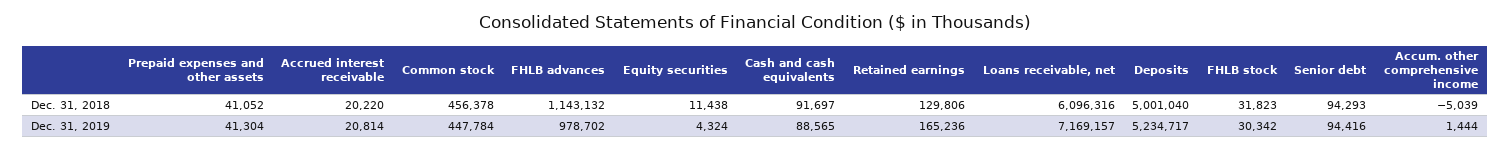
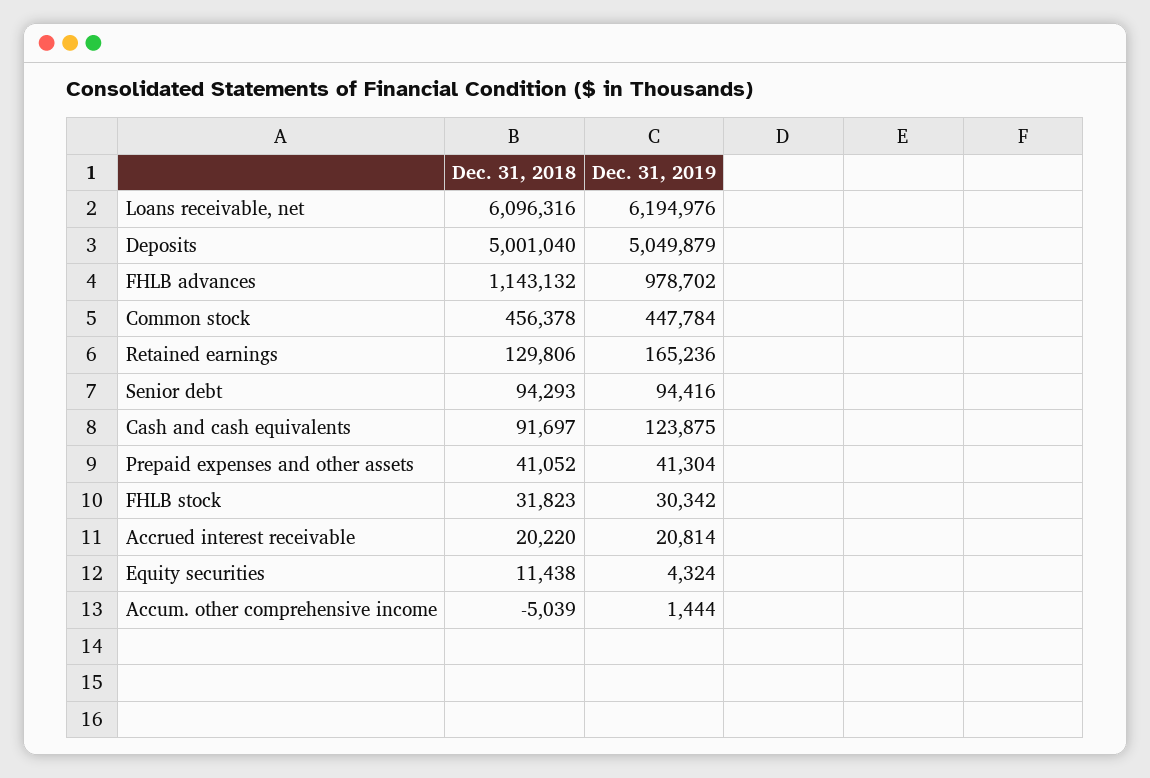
  {
    "Prepaid expenses and other assets": {
      "Dec. 31, 2018": 41052,
      "Dec. 31, 2019": 41304
    },
    "Accrued interest receivable": {
      "Dec. 31, 2018": 20220,
      "Dec. 31, 2019": 20814
    },
    "Common stock": {
      "Dec. 31, 2018": 456378,
      "Dec. 31, 2019": 447784
    },
    "FHLB advances": {
      "Dec. 31, 2018": 1143132,
      "Dec. 31, 2019": 978702
    },
    "Equity securities": {
      "Dec. 31, 2018": 11438,
      "Dec. 31, 2019": 4324
    },
    "Cash and cash equivalents": {
      "Dec. 31, 2018": 91697,
-     "Dec. 31, 2019": 88565
+     "Dec. 31, 2019": 123875
    },
    "Retained earnings": {
      "Dec. 31, 2018": 129806,
      "Dec. 31, 2019": 165236
    },
    "Loans receivable, net": {
      "Dec. 31, 2018": 6096316,
-     "Dec. 31, 2019": 7169157
+     "Dec. 31, 2019": 6194976
    },
    "Deposits": {
      "Dec. 31, 2018": 5001040,
-     "Dec. 31, 2019": 5234717
+     "Dec. 31, 2019": 5049879
    },
    "FHLB stock": {
      "Dec. 31, 2018": 31823,
      "Dec. 31, 2019": 30342
    },
    "Senior debt": {
      "Dec. 31, 2018": 94293,
      "Dec. 31, 2019": 94416
    },
    "Accum. other comprehensive income": {
      "Dec. 31, 2018": -5039,
      "Dec. 31, 2019": 1444
    }
  }

